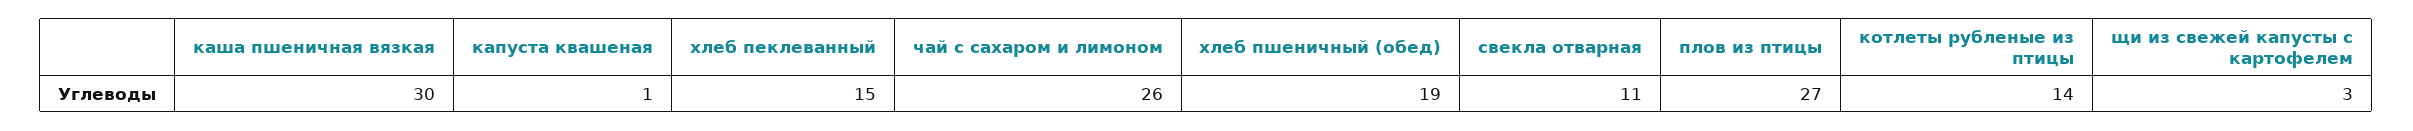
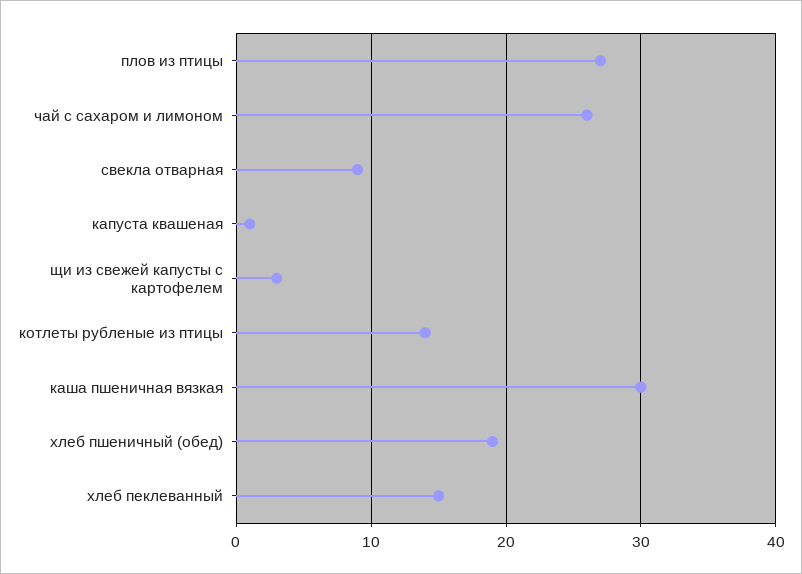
  {
    "каша пшеничная вязкая": 30,
    "капуста квашеная": 1,
    "хлеб пеклеванный": 15,
    "чай с сахаром и лимоном": 26,
    "хлеб пшеничный (обед)": 19,
-   "свекла отварная": 11,
+   "свекла отварная": 9,
    "плов из птицы": 27,
    "котлеты рубленые из птицы": 14,
    "щи из свежей капусты с картофелем": 3
  }

